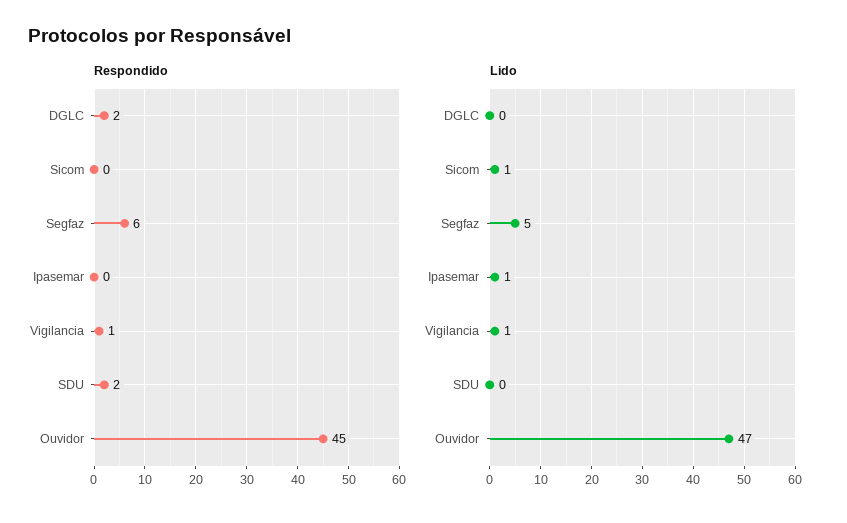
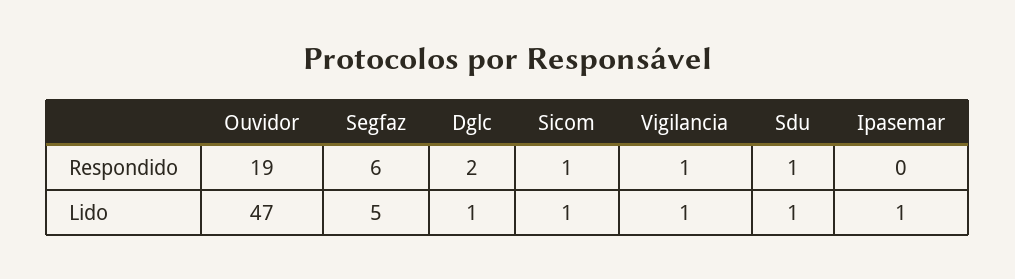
  {
    "Respondido": {
      "DGLC": 2,
-     "Sicom": 0,
+     "Sicom": 1,
      "Segfaz": 6,
      "Ipasemar": 0,
      "Vigilancia": 1,
-     "SDU": 2,
+     "SDU": 1,
-     "Ouvidor": 45
+     "Ouvidor": 19
    },
    "Lido": {
-     "DGLC": 0,
+     "DGLC": 1,
      "Sicom": 1,
      "Segfaz": 5,
      "Ipasemar": 1,
      "Vigilancia": 1,
-     "SDU": 0,
+     "SDU": 1,
      "Ouvidor": 47
    }
  }

